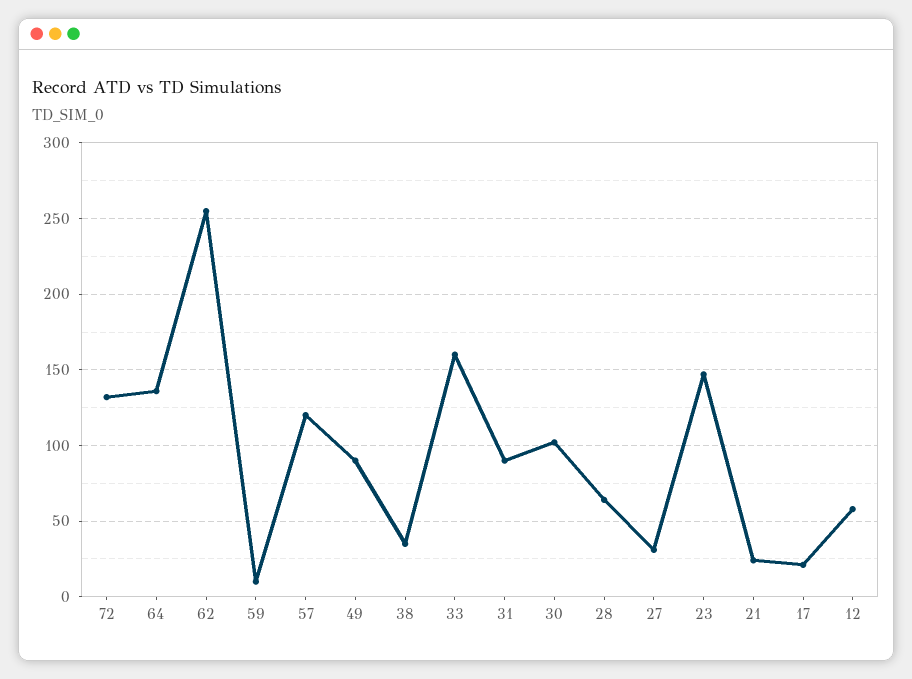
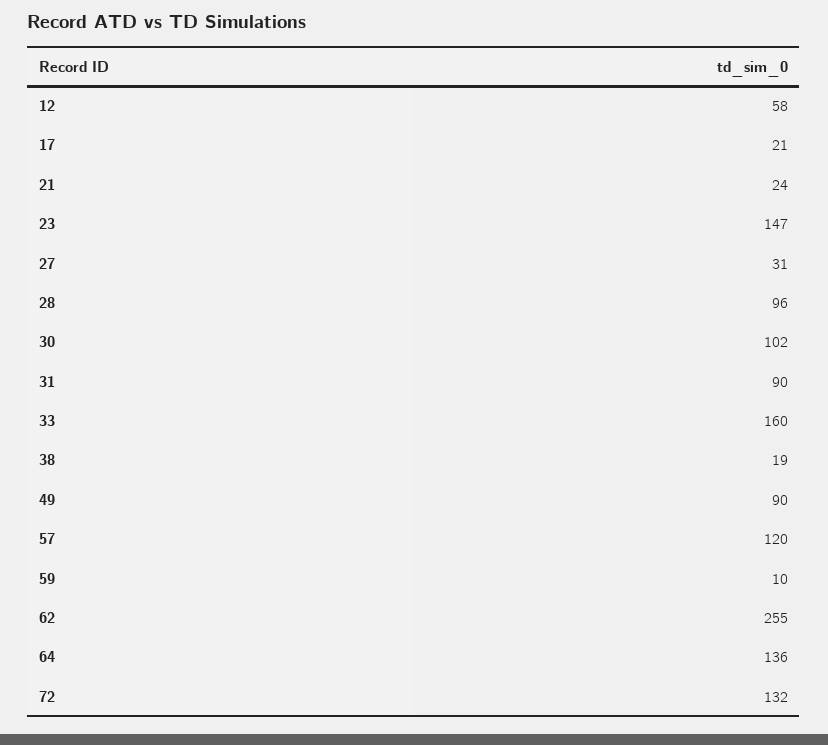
  {
    "72": 132,
    "64": 136,
    "62": 255,
    "59": 10,
    "57": 120,
    "49": 90,
-   "38": 35,
+   "38": 19,
    "33": 160,
    "31": 90,
    "30": 102,
-   "28": 65,
+   "28": 96,
    "27": 31,
    "23": 147,
    "21": 24,
    "17": 21,
    "12": 58
  }

